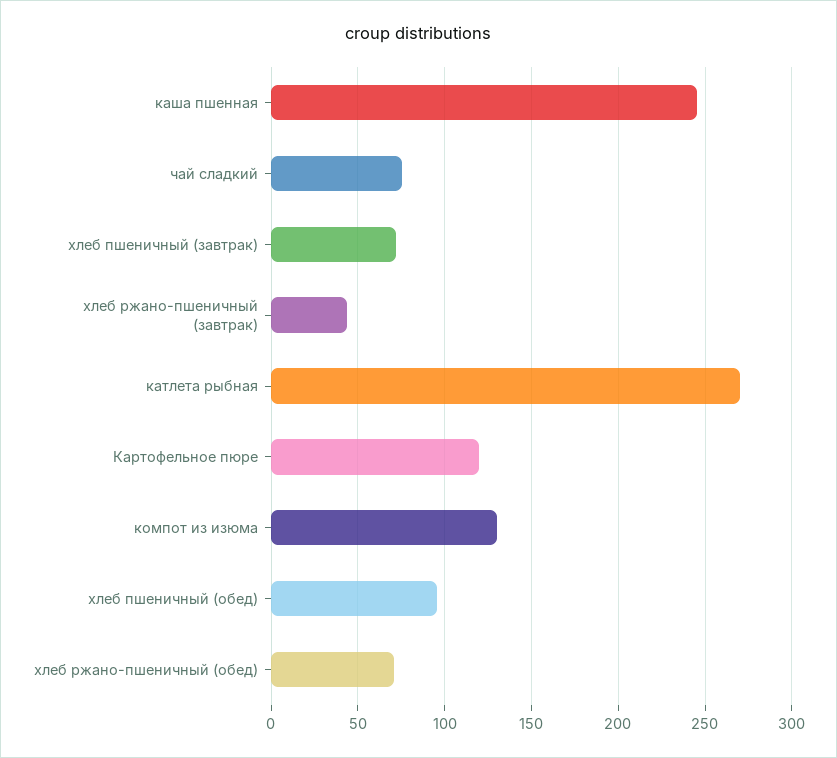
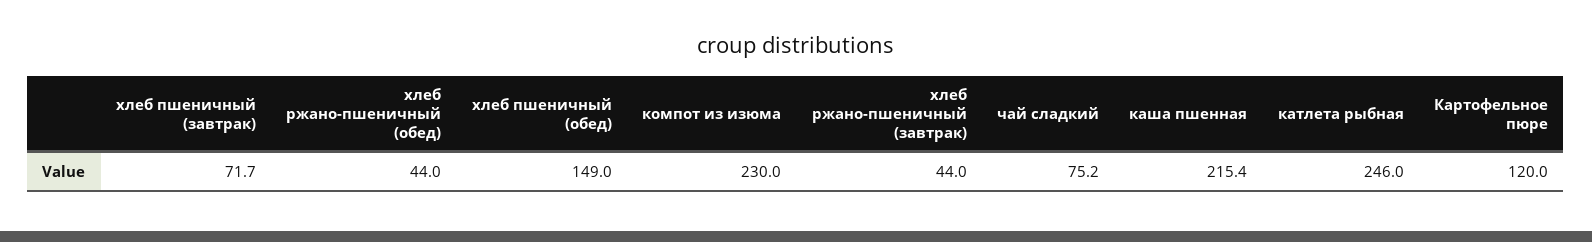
  {
-   "каша пшенная": 245,
+   "каша пшенная": 215.4,
    "чай сладкий": 75.2,
    "хлеб пшеничный (завтрак)": 71.7,
    "хлеб ржано-пшеничный (завтрак)": 44,
-   "катлета рыбная": 270,
+   "катлета рыбная": 246,
    "Картофельное пюре": 120,
-   "компот из изюма": 130,
+   "компот из изюма": 230,
-   "хлеб пшеничный (обед)": 95,
+   "хлеб пшеничный (обед)": 149,
-   "хлеб ржано-пшеничный (обед)": 70
+   "хлеб ржано-пшеничный (обед)": 44
  }

